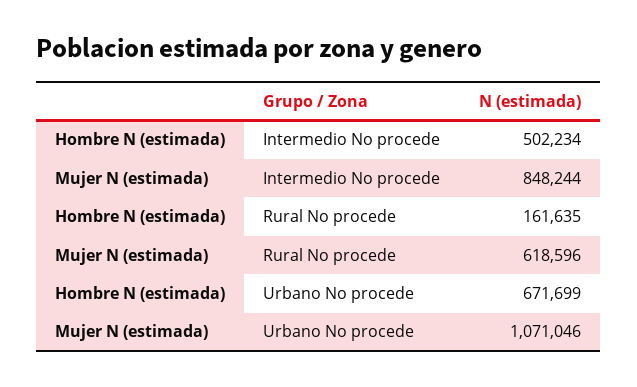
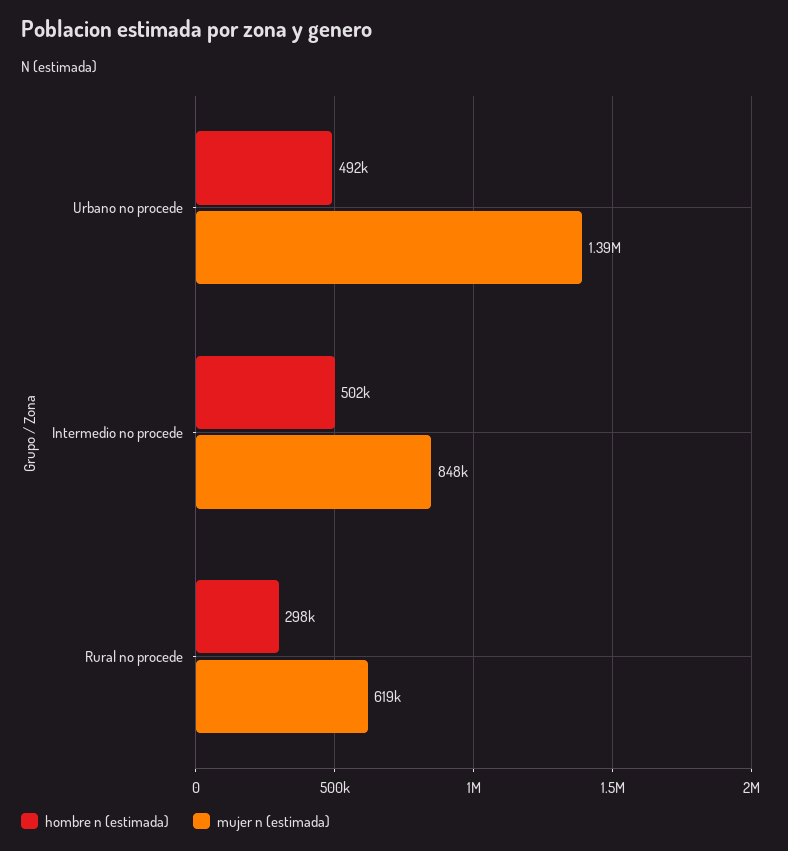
  {
    "Hombre N (estimada)": {
      "Intermedio No procede": 502234,
-     "Rural No procede": 161635,
+     "Rural No procede": 298000,
-     "Urbano No procede": 671699
+     "Urbano No procede": 492000
    },
    "Mujer N (estimada)": {
      "Intermedio No procede": 848244,
      "Rural No procede": 618596,
-     "Urbano No procede": 1071046
+     "Urbano No procede": 1390000
    }
  }

